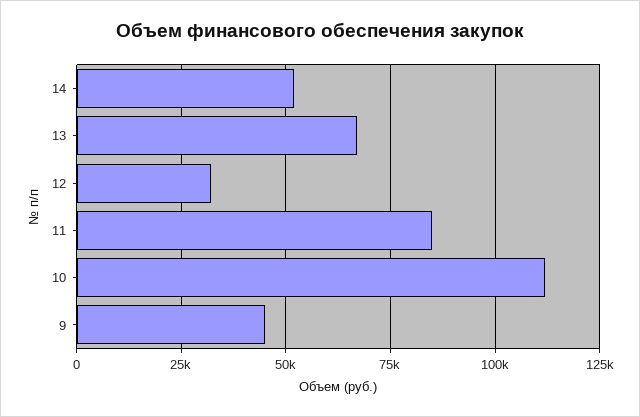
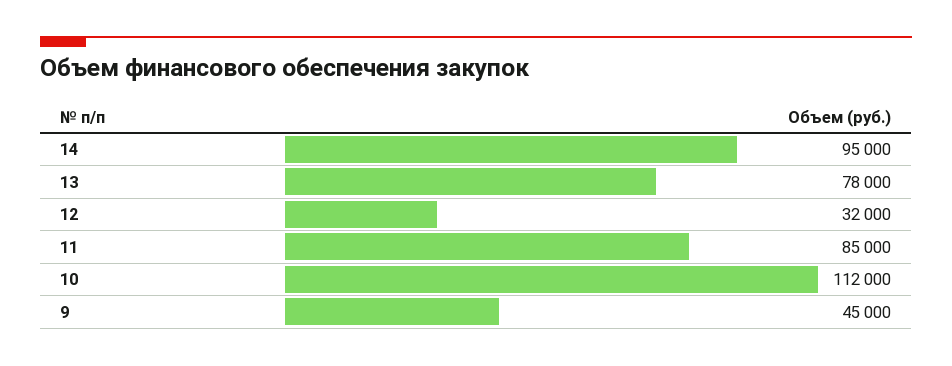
  {
-   "14": 52500,
+   "14": 95000,
-   "13": 67500,
+   "13": 78000,
    "12": 32000,
    "11": 85000,
    "10": 112000,
    "9": 45000
  }

